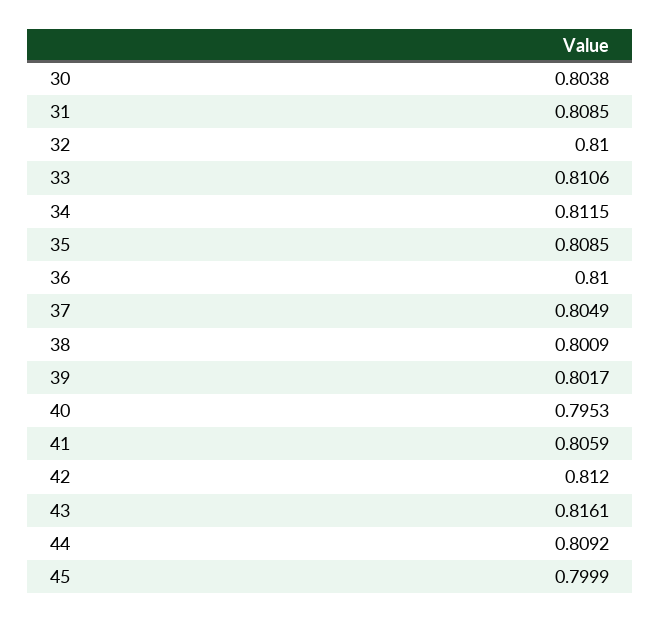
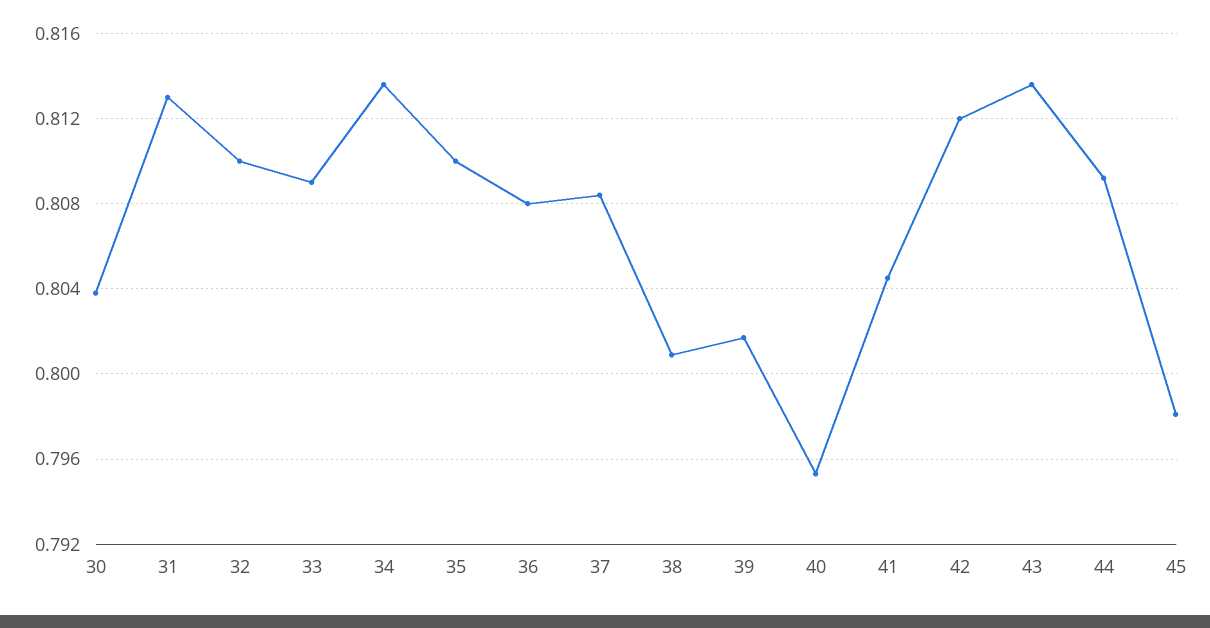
  {
    "30": 0.8038,
-   "31": 0.8085,
+   "31": 0.813,
    "32": 0.81,
-   "33": 0.8106,
+   "33": 0.809,
-   "34": 0.8115,
+   "34": 0.8135,
-   "35": 0.8085,
+   "35": 0.81,
-   "36": 0.81,
+   "36": 0.808,
-   "37": 0.8049,
+   "37": 0.8085,
    "38": 0.8009,
    "39": 0.8017,
    "40": 0.7953,
-   "41": 0.8059,
+   "41": 0.8045,
    "42": 0.812,
-   "43": 0.8161,
+   "43": 0.8135,
    "44": 0.8092,
-   "45": 0.7999
+   "45": 0.798
  }

